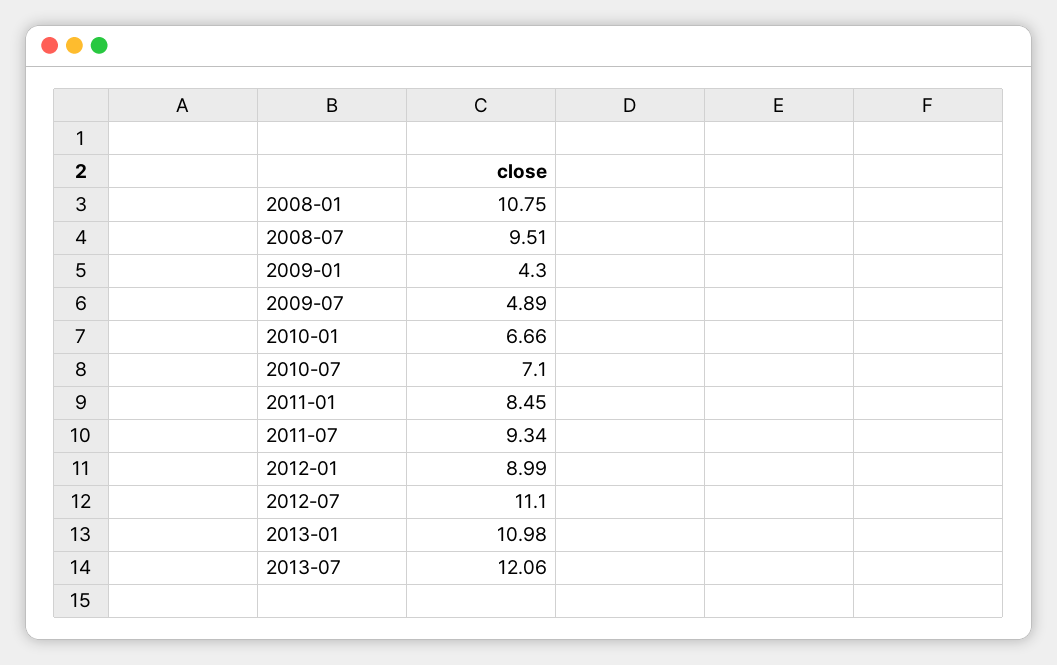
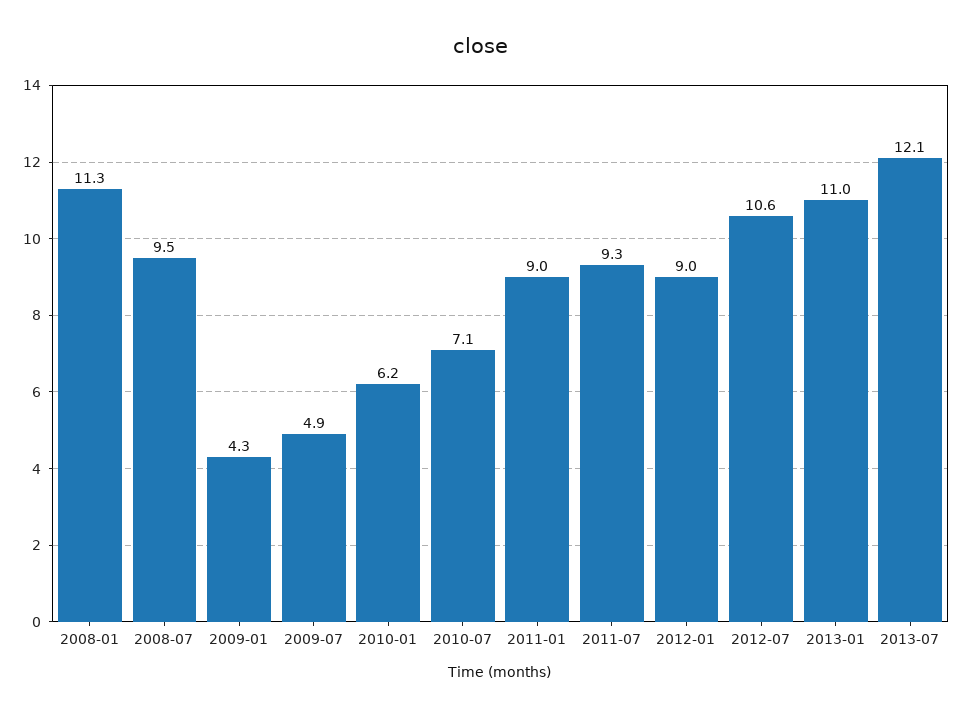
  {
-   "2008-01": 10.75,
+   "2008-01": 11.3,
    "2008-07": 9.51,
    "2009-01": 4.3,
    "2009-07": 4.89,
-   "2010-01": 6.66,
+   "2010-01": 6.2,
    "2010-07": 7.1,
-   "2011-01": 8.45,
+   "2011-01": 9,
    "2011-07": 9.34,
    "2012-01": 8.99,
-   "2012-07": 11.1,
+   "2012-07": 10.6,
    "2013-01": 10.98,
    "2013-07": 12.06
  }

